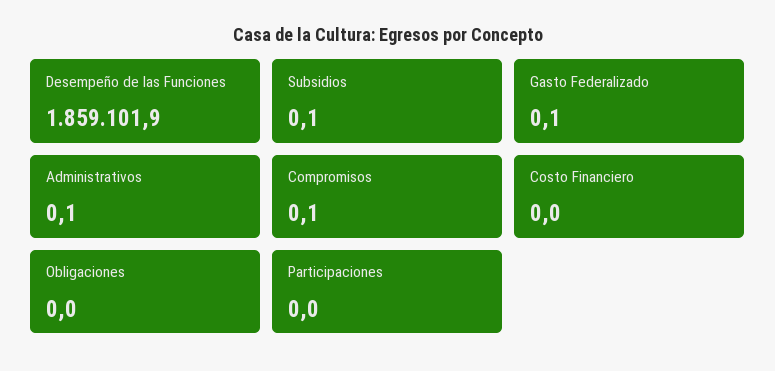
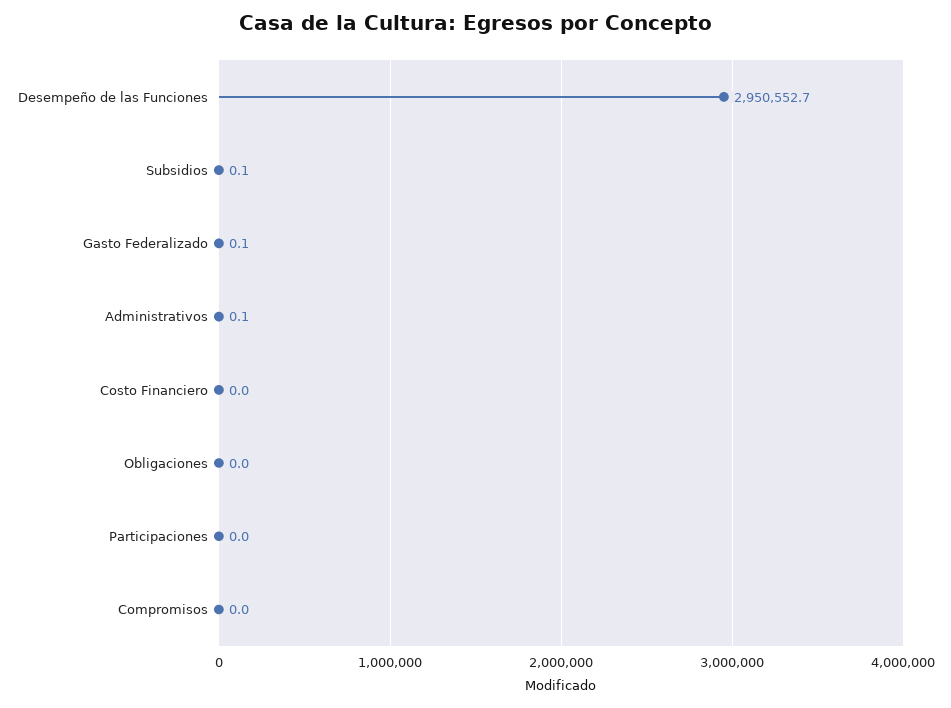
  {
-   "Desempeño de las Funciones": 1859101.9,
+   "Desempeño de las Funciones": 2950552.7,
    "Subsidios": 0.1,
    "Gasto Federalizado": 0.1,
    "Administrativos": 0.1,
-   "Compromisos": 0.1,
+   "Compromisos": 0,
    "Costo Financiero": 0,
    "Obligaciones": 0,
    "Participaciones": 0
  }

